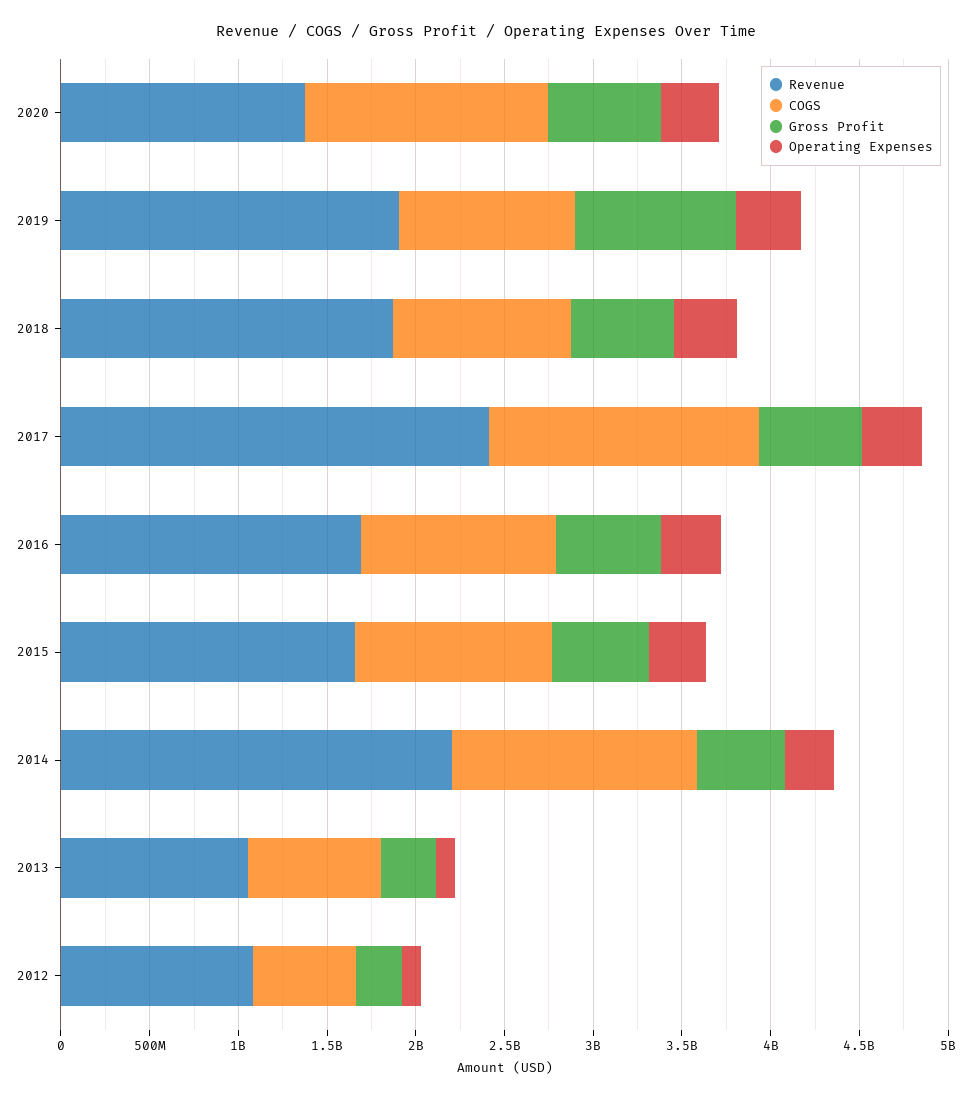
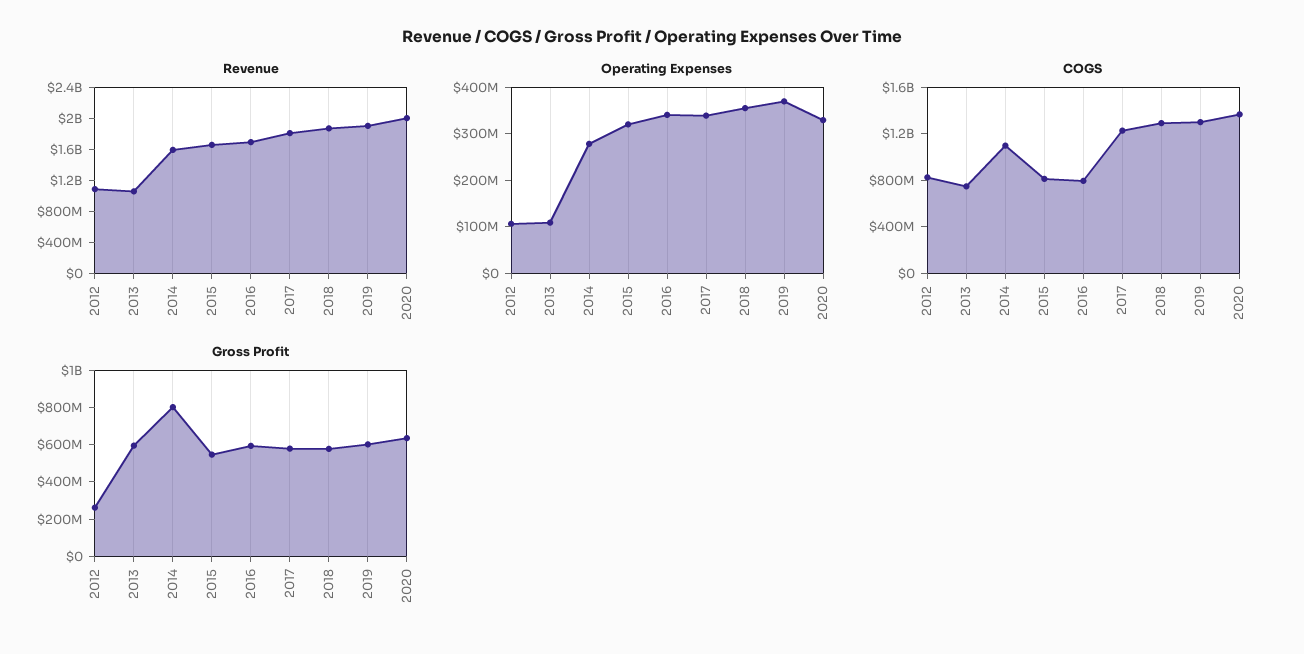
  {
    "Revenue": {
-     "2020": 1400000000,
+     "2020": 2000000000,
      "2019": 1900000000,
      "2018": 1900000000,
-     "2017": 2400000000,
+     "2017": 1800000000,
      "2016": 1700000000,
      "2015": 1700000000,
-     "2014": 2200000000,
+     "2014": 1600000000,
      "2013": 1100000000,
      "2012": 1100000000
    },
    "COGS": {
      "2020": 1400000000,
-     "2019": 1000000000,
+     "2019": 1300000000,
-     "2018": 1000000000,
+     "2018": 1300000000,
-     "2017": 1500000000,
+     "2017": 1200000000,
-     "2016": 1100000000,
+     "2016": 800000000,
-     "2015": 1100000000,
+     "2015": 800000000,
-     "2014": 1400000000,
+     "2014": 1100000000,
      "2013": 700000000,
-     "2012": 600000000
+     "2012": 800000000
    },
    "Gross Profit": {
      "2020": 650000000,
-     "2019": 900000000,
+     "2019": 600000000,
      "2018": 600000000,
      "2017": 600000000,
      "2016": 600000000,
      "2015": 550000000,
-     "2014": 500000000,
+     "2014": 800000000,
-     "2013": 300000000,
+     "2013": 600000000,
      "2012": 250000000
    },
    "Operating Expenses": {
      "2020": 320000000,
      "2019": 380000000,
      "2018": 360000000,
      "2017": 340000000,
      "2016": 340000000,
      "2015": 320000000,
      "2014": 280000000,
      "2013": 100000000,
      "2012": 100000000
    }
  }

